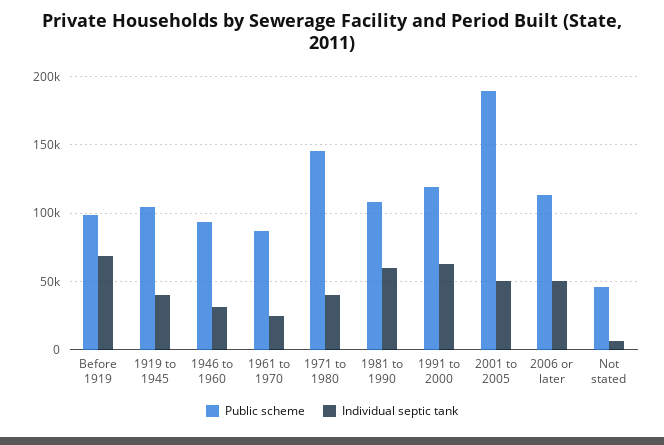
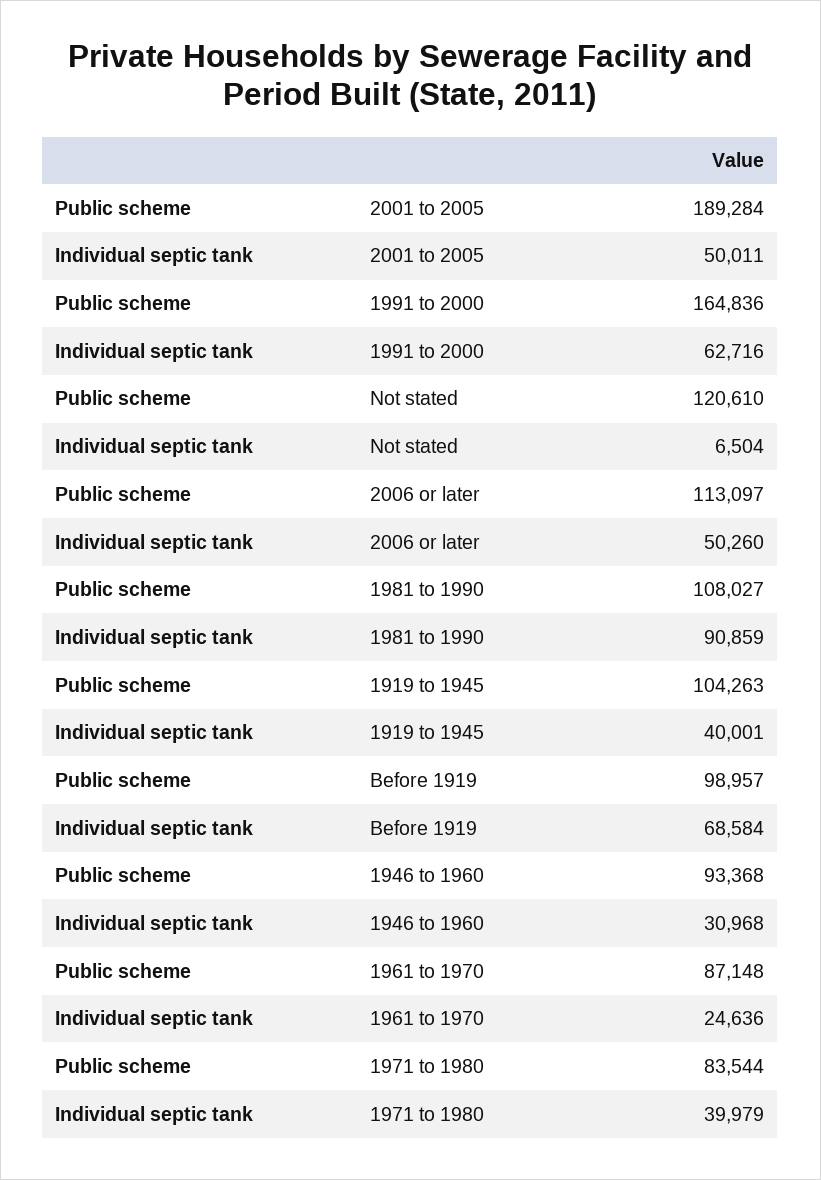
  {
    "Public scheme": {
      "Before 1919": 98957,
      "1919 to 1945": 104263,
      "1946 to 1960": 93368,
      "1961 to 1970": 87148,
-     "1971 to 1980": 145000,
+     "1971 to 1980": 83544,
      "1981 to 1990": 108027,
-     "1991 to 2000": 120000,
+     "1991 to 2000": 164836,
      "2001 to 2005": 189284,
      "2006 or later": 113097,
-     "Not stated": 45000
+     "Not stated": 120610
    },
    "Individual septic tank": {
      "Before 1919": 68584,
      "1919 to 1945": 40001,
      "1946 to 1960": 30968,
      "1961 to 1970": 24636,
      "1971 to 1980": 39979,
-     "1981 to 1990": 60000,
+     "1981 to 1990": 90859,
      "1991 to 2000": 62716,
      "2001 to 2005": 50011,
      "2006 or later": 50260,
      "Not stated": 6504
    }
  }

